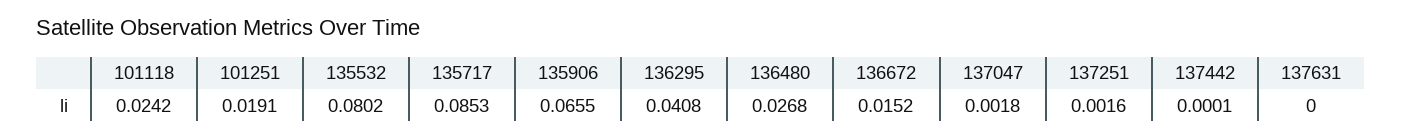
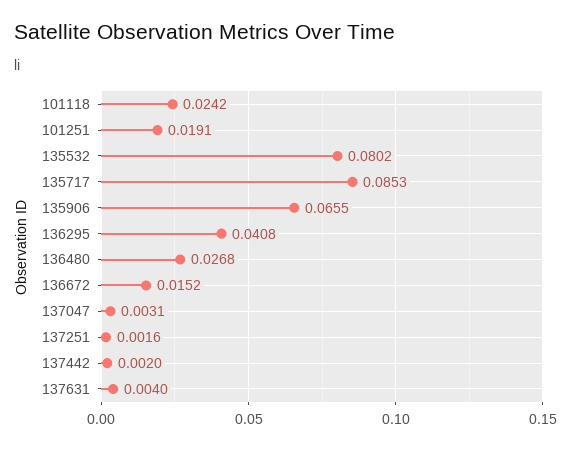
  {
    "101118": 0.0242,
    "101251": 0.0191,
    "135532": 0.0802,
    "135717": 0.0853,
    "135906": 0.0655,
    "136295": 0.0408,
    "136480": 0.0268,
    "136672": 0.0152,
-   "137047": 0.0018,
+   "137047": 0.0031,
    "137251": 0.0016,
-   "137442": 0.0001,
+   "137442": 0.002,
-   "137631": 0
+   "137631": 0.004
  }

